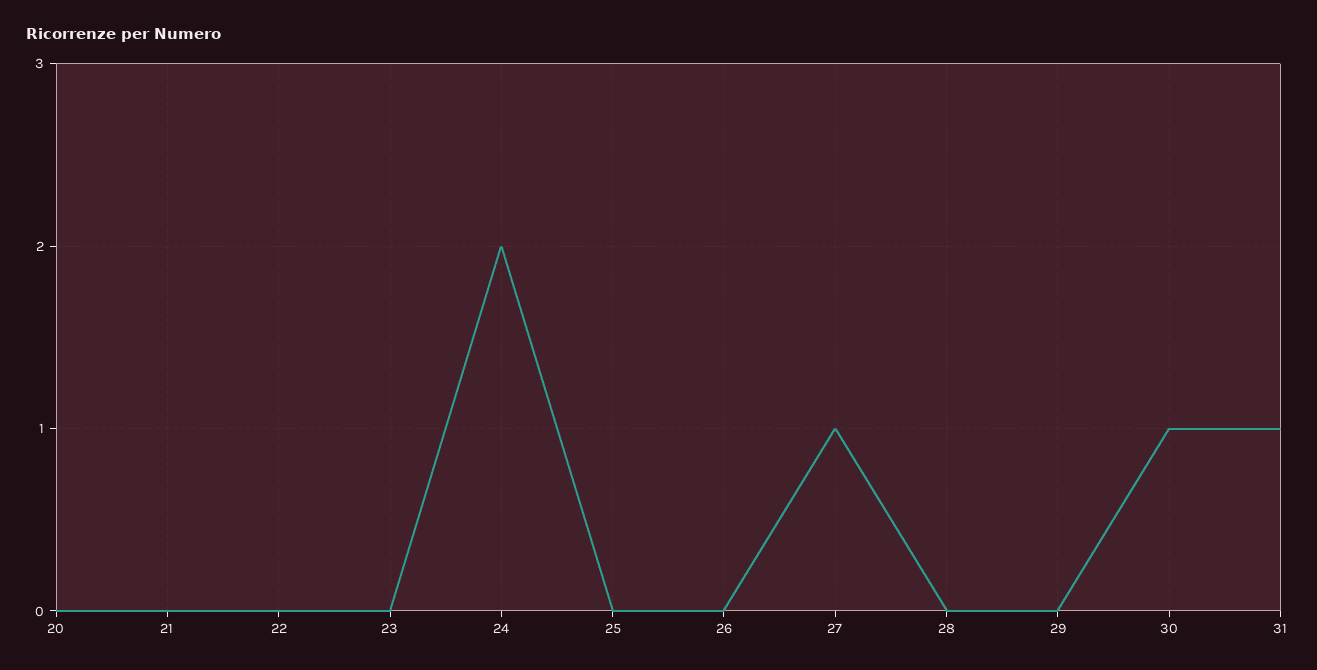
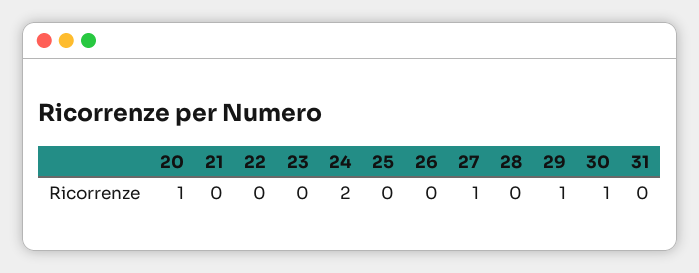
  {
-   "20": 0,
+   "20": 1,
    "21": 0,
    "22": 0,
    "23": 0,
    "24": 2,
    "25": 0,
    "26": 0,
    "27": 1,
    "28": 0,
-   "29": 0,
+   "29": 1,
    "30": 1,
-   "31": 1
+   "31": 0
  }

